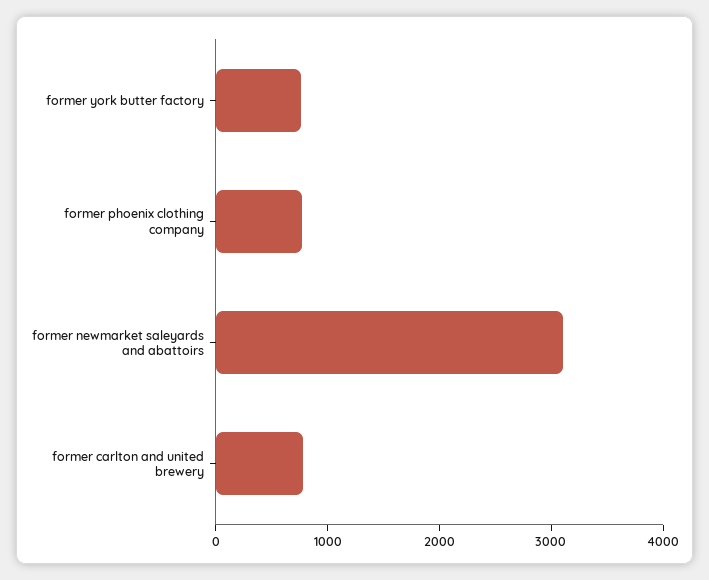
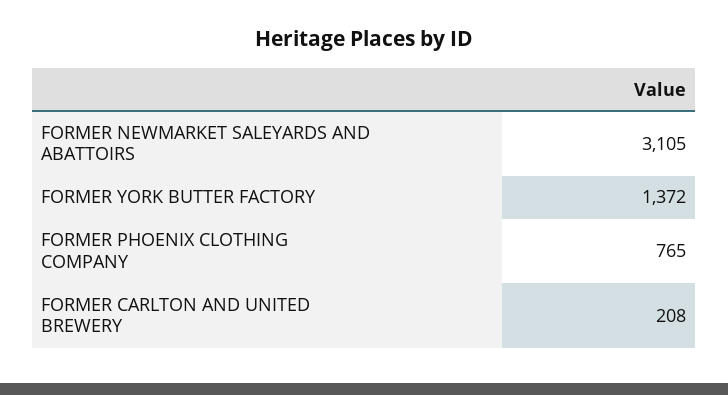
  {
-   "former york butter factory": 800,
+   "former york butter factory": 1372,
    "former phoenix clothing company": 765,
    "former newmarket saleyards and abattoirs": 3105,
-   "former carlton and united brewery": 800
+   "former carlton and united brewery": 208
  }

